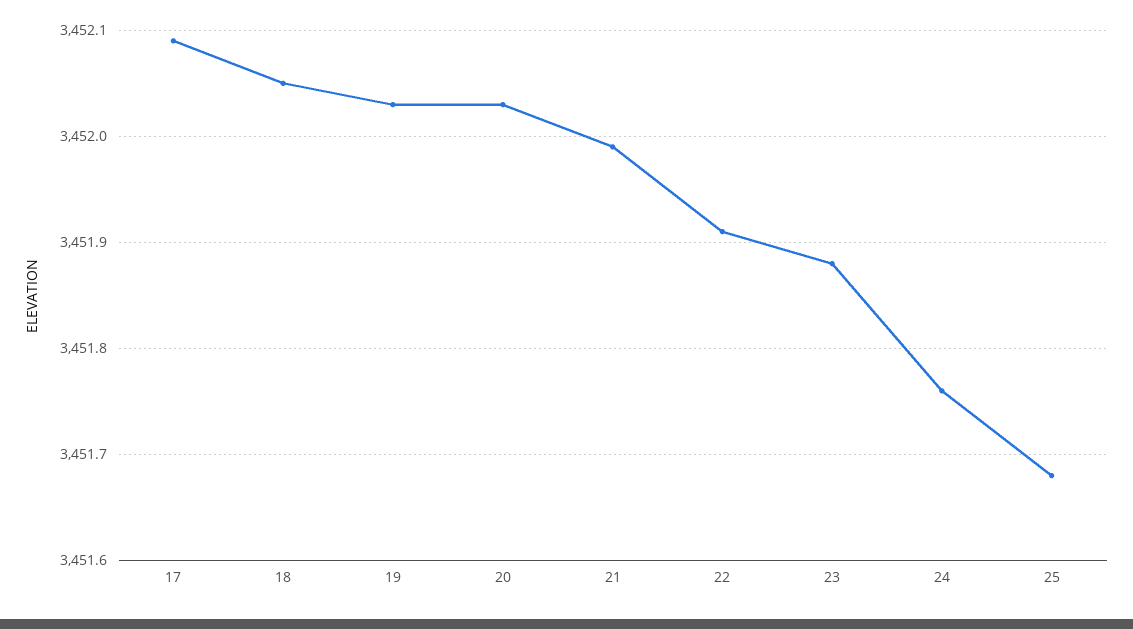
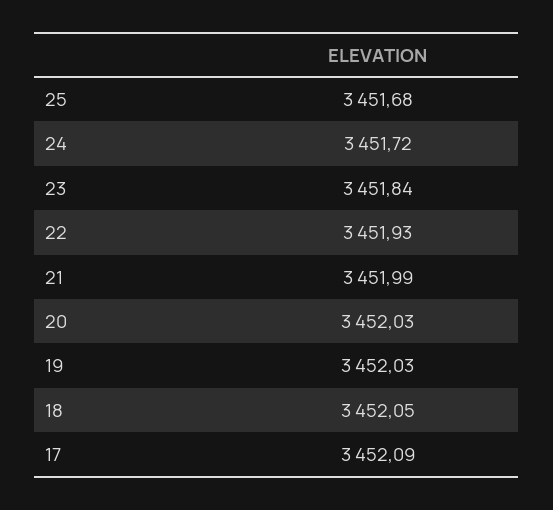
  {
    "17": 3452.09,
    "18": 3452.05,
    "19": 3452.03,
    "20": 3452.03,
    "21": 3451.99,
-   "22": 3451.91,
+   "22": 3451.93,
-   "23": 3451.88,
+   "23": 3451.84,
-   "24": 3451.76,
+   "24": 3451.72,
    "25": 3451.68
  }

